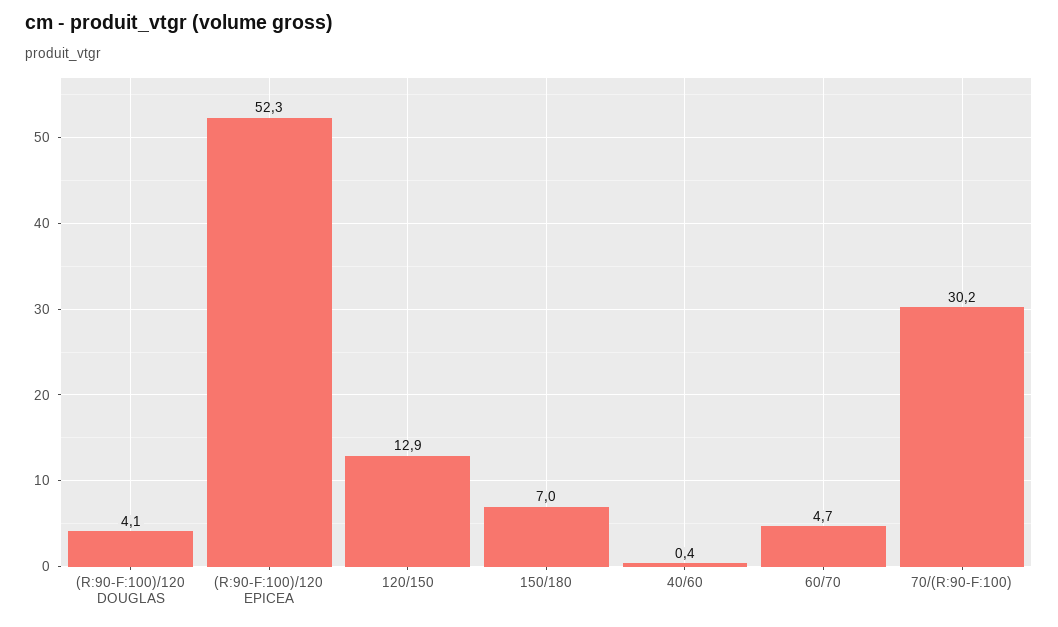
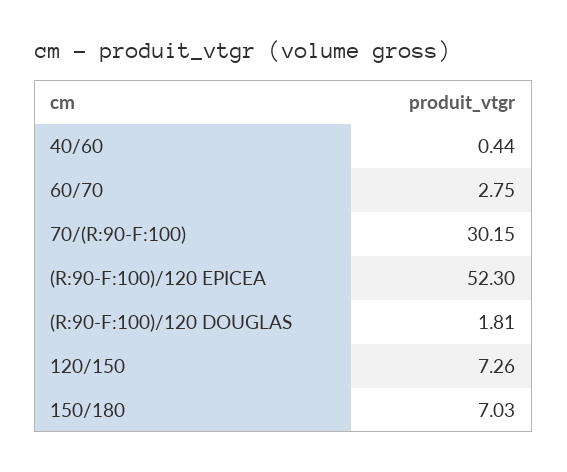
  {
-   "(R:90-F:100)/120 DOUGLAS": 4.1,
+   "(R:90-F:100)/120 DOUGLAS": 1.81,
    "(R:90-F:100)/120 EPICEA": 52.3,
-   "120/150": 12.9,
+   "120/150": 7.26,
    "150/180": 7.03,
    "40/60": 0.44,
-   "60/70": 4.7,
+   "60/70": 2.75,
    "70/(R:90-F:100)": 30.15
  }

